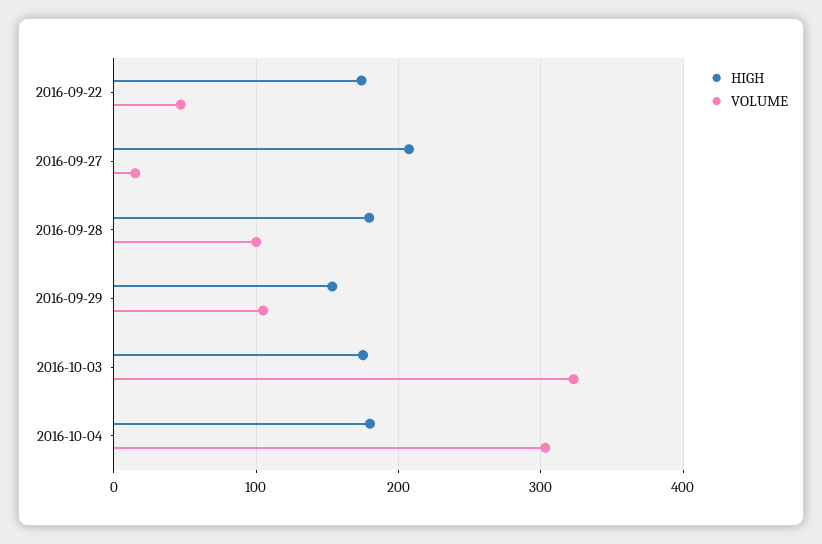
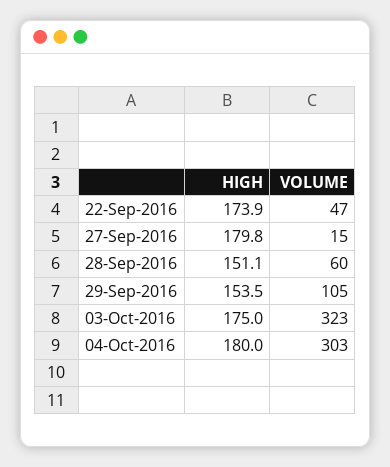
  {
    "HIGH": {
      "2016-09-22": 173.9,
-     "2016-09-27": 210,
+     "2016-09-27": 179.8,
-     "2016-09-28": 180,
+     "2016-09-28": 151.1,
      "2016-09-29": 153.5,
      "2016-10-03": 175,
      "2016-10-04": 180
    },
    "VOLUME": {
      "2016-09-22": 47,
      "2016-09-27": 15,
-     "2016-09-28": 100,
+     "2016-09-28": 60,
      "2016-09-29": 105,
      "2016-10-03": 323,
      "2016-10-04": 303
    }
  }

